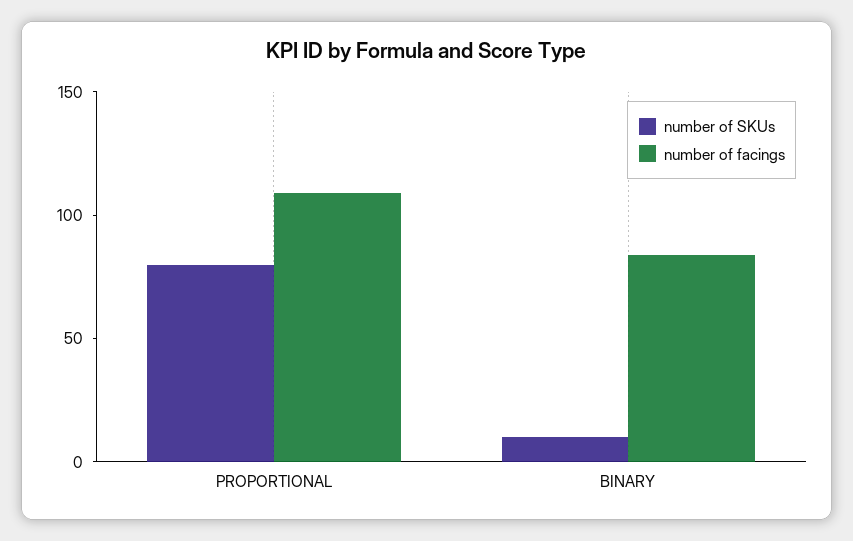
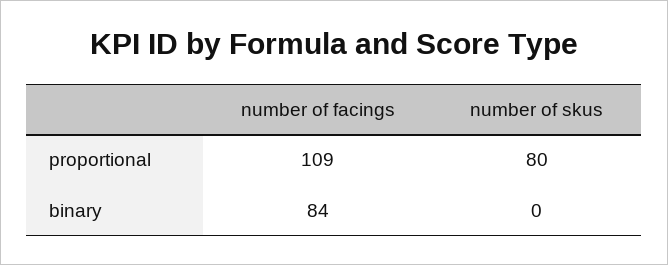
  {
    "number of SKUs": {
      "PROPORTIONAL": 80,
-     "BINARY": 10
+     "BINARY": 0
    },
    "number of facings": {
      "PROPORTIONAL": 109,
      "BINARY": 84
    }
  }

